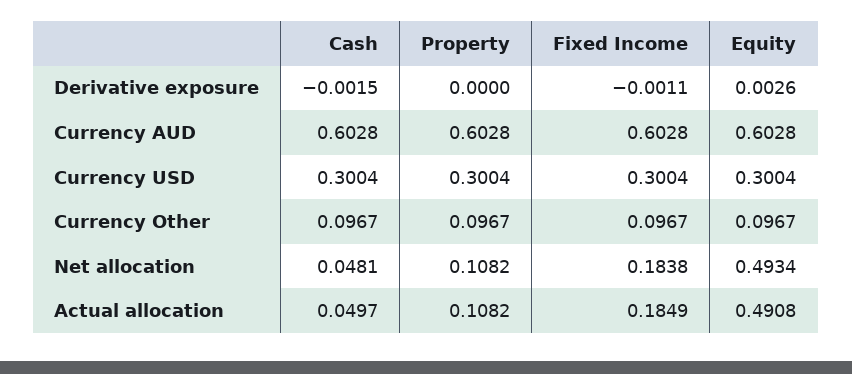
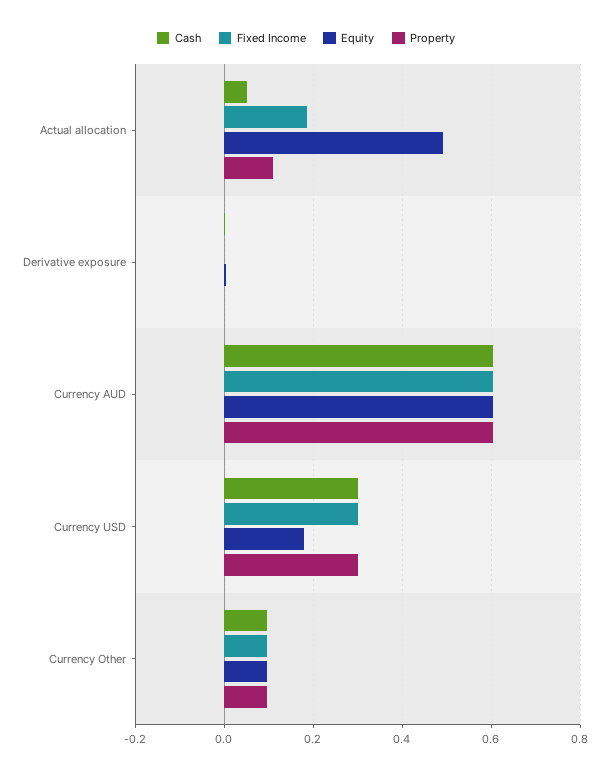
  {
    "Cash": {
      "Derivative exposure": -0.0015,
      "Currency AUD": 0.6028,
      "Currency USD": 0.3004,
      "Currency Other": 0.0967,
-     "Net allocation": 0.0481,
      "Actual allocation": 0.0497
    },
    "Property": {
      "Derivative exposure": 0,
      "Currency AUD": 0.6028,
      "Currency USD": 0.3004,
      "Currency Other": 0.0967,
-     "Net allocation": 0.1082,
      "Actual allocation": 0.1082
    },
    "Fixed Income": {
      "Derivative exposure": -0.0011,
      "Currency AUD": 0.6028,
      "Currency USD": 0.3004,
      "Currency Other": 0.0967,
-     "Net allocation": 0.1838,
      "Actual allocation": 0.1849
    },
    "Equity": {
      "Derivative exposure": 0.0026,
      "Currency AUD": 0.6028,
-     "Currency USD": 0.3004,
+     "Currency USD": 0.18,
      "Currency Other": 0.0967,
-     "Net allocation": 0.4934,
      "Actual allocation": 0.4908
    }
  }

